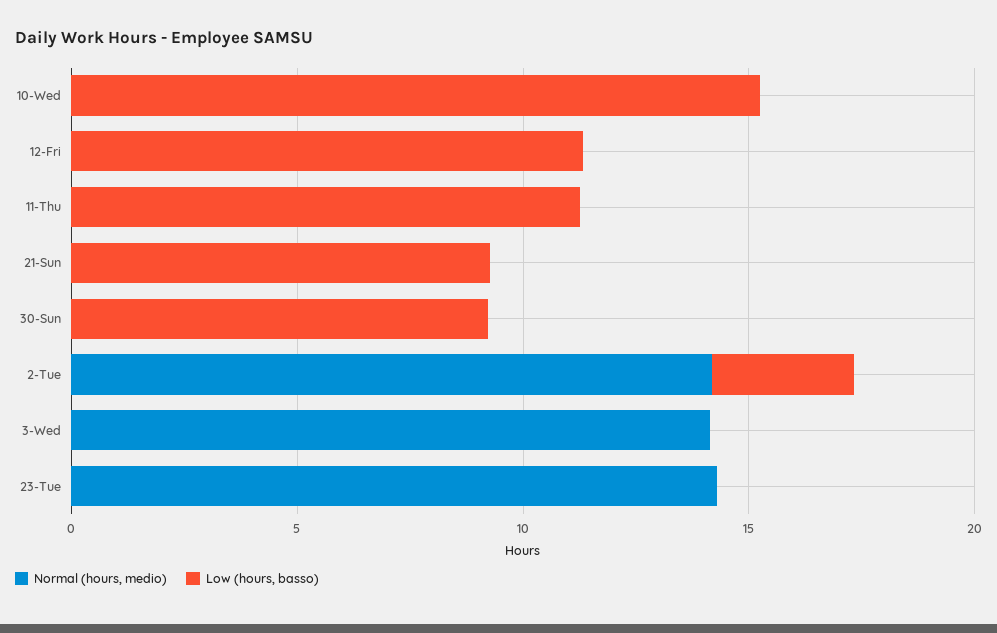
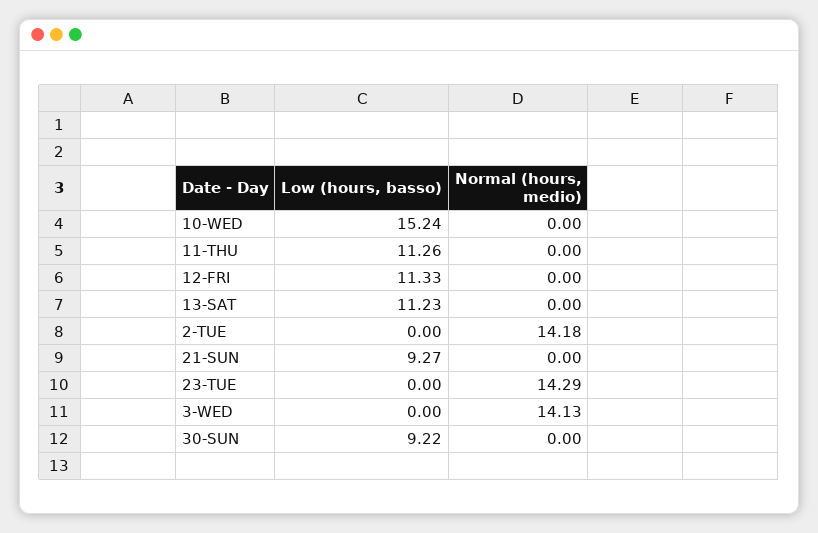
  {
    "Normal (hours, medio)": {
      "10-Wed": 0,
      "12-Fri": 0,
      "11-Thu": 0,
      "21-Sun": 0,
      "30-Sun": 0,
      "2-Tue": 14.18,
      "3-Wed": 14.13,
-     "23-Tue": 14.29
+     "23-Tue": 14.29,
+     "13-SAT": 0
    },
    "Low (hours, basso)": {
      "10-Wed": 15.24,
      "12-Fri": 11.33,
      "11-Thu": 11.26,
      "21-Sun": 9.27,
      "30-Sun": 9.22,
-     "2-Tue": 3,
+     "2-Tue": 0,
      "3-Wed": 0,
-     "23-Tue": 0
+     "23-Tue": 0,
+     "13-SAT": 11.23
    }
  }

